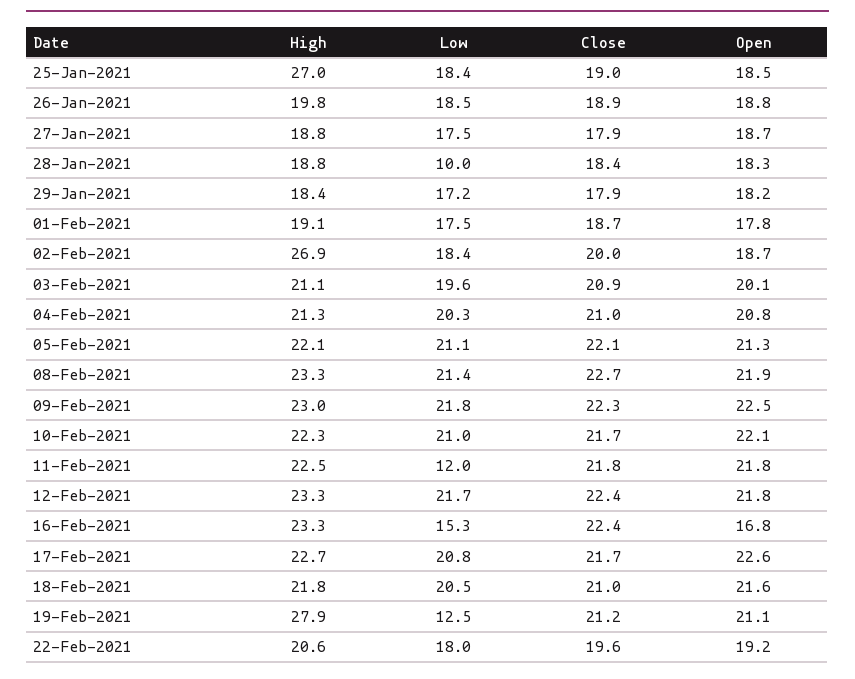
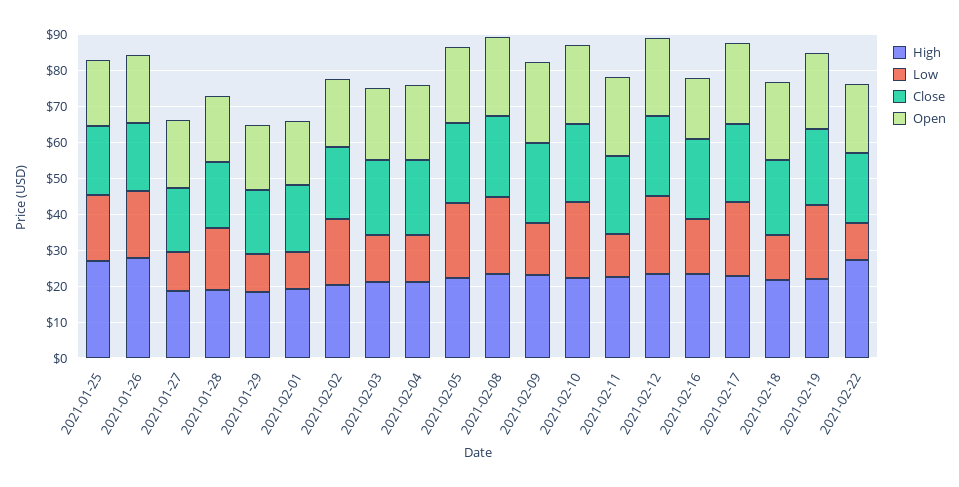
  {
    "High": {
      "25-Jan-2021": 27,
-     "26-Jan-2021": 19.8,
+     "26-Jan-2021": 27.5,
      "27-Jan-2021": 18.8,
      "28-Jan-2021": 18.8,
      "29-Jan-2021": 18.4,
      "01-Feb-2021": 19.1,
-     "02-Feb-2021": 26.9,
+     "02-Feb-2021": 20,
      "03-Feb-2021": 21.1,
      "04-Feb-2021": 21.3,
      "05-Feb-2021": 22.1,
      "08-Feb-2021": 23.3,
      "09-Feb-2021": 23,
      "10-Feb-2021": 22.3,
      "11-Feb-2021": 22.5,
      "12-Feb-2021": 23.3,
      "16-Feb-2021": 23.3,
      "17-Feb-2021": 22.7,
      "18-Feb-2021": 21.8,
-     "19-Feb-2021": 27.9,
+     "19-Feb-2021": 22.5,
-     "22-Feb-2021": 20.6
+     "22-Feb-2021": 27.5
    },
    "Low": {
      "25-Jan-2021": 18.4,
      "26-Jan-2021": 18.5,
-     "27-Jan-2021": 17.5,
+     "27-Jan-2021": 10,
-     "28-Jan-2021": 10,
+     "28-Jan-2021": 17.5,
-     "29-Jan-2021": 17.2,
+     "29-Jan-2021": 10,
-     "01-Feb-2021": 17.5,
+     "01-Feb-2021": 10,
      "02-Feb-2021": 18.4,
-     "03-Feb-2021": 19.6,
+     "03-Feb-2021": 12.5,
-     "04-Feb-2021": 20.3,
+     "04-Feb-2021": 12.5,
      "05-Feb-2021": 21.1,
      "08-Feb-2021": 21.4,
-     "09-Feb-2021": 21.8,
+     "09-Feb-2021": 15,
      "10-Feb-2021": 21,
      "11-Feb-2021": 12,
      "12-Feb-2021": 21.7,
      "16-Feb-2021": 15.3,
      "17-Feb-2021": 20.8,
-     "18-Feb-2021": 20.5,
+     "18-Feb-2021": 12.5,
-     "19-Feb-2021": 12.5,
+     "19-Feb-2021": 20,
-     "22-Feb-2021": 18
+     "22-Feb-2021": 10
    },
    "Close": {
      "25-Jan-2021": 19,
      "26-Jan-2021": 18.9,
      "27-Jan-2021": 17.9,
      "28-Jan-2021": 18.4,
      "29-Jan-2021": 17.9,
      "01-Feb-2021": 18.7,
      "02-Feb-2021": 20,
      "03-Feb-2021": 20.9,
      "04-Feb-2021": 21,
      "05-Feb-2021": 22.1,
      "08-Feb-2021": 22.7,
      "09-Feb-2021": 22.3,
      "10-Feb-2021": 21.7,
      "11-Feb-2021": 21.8,
      "12-Feb-2021": 22.4,
      "16-Feb-2021": 22.4,
      "17-Feb-2021": 21.7,
      "18-Feb-2021": 21,
      "19-Feb-2021": 21.2,
      "22-Feb-2021": 19.6
    },
    "Open": {
      "25-Jan-2021": 18.5,
      "26-Jan-2021": 18.8,
      "27-Jan-2021": 18.7,
      "28-Jan-2021": 18.3,
      "29-Jan-2021": 18.2,
      "01-Feb-2021": 17.8,
      "02-Feb-2021": 18.7,
      "03-Feb-2021": 20.1,
      "04-Feb-2021": 20.8,
      "05-Feb-2021": 21.3,
      "08-Feb-2021": 21.9,
      "09-Feb-2021": 22.5,
      "10-Feb-2021": 22.1,
      "11-Feb-2021": 21.8,
      "12-Feb-2021": 21.8,
      "16-Feb-2021": 16.8,
      "17-Feb-2021": 22.6,
      "18-Feb-2021": 21.6,
      "19-Feb-2021": 21.1,
      "22-Feb-2021": 19.2
    }
  }

